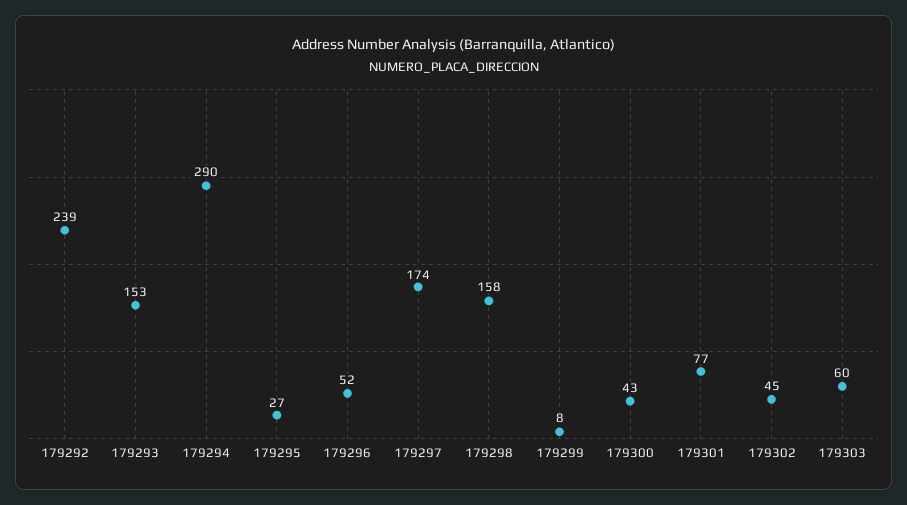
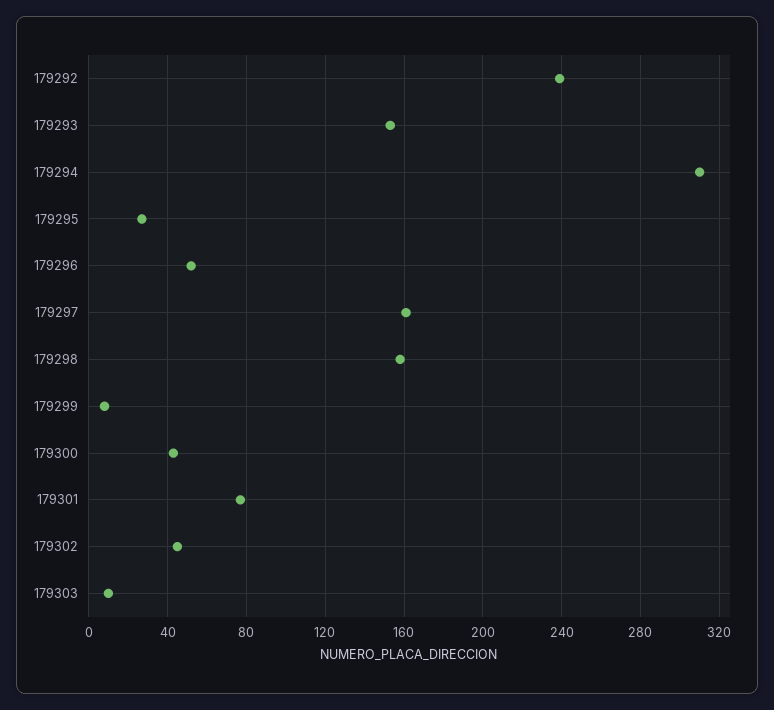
  {
    "179292": 239,
    "179293": 153,
-   "179294": 290,
+   "179294": 310,
    "179295": 27,
    "179296": 52,
-   "179297": 174,
+   "179297": 160,
    "179298": 158,
    "179299": 8,
    "179300": 43,
    "179301": 77,
    "179302": 45,
-   "179303": 60
+   "179303": 10
  }

